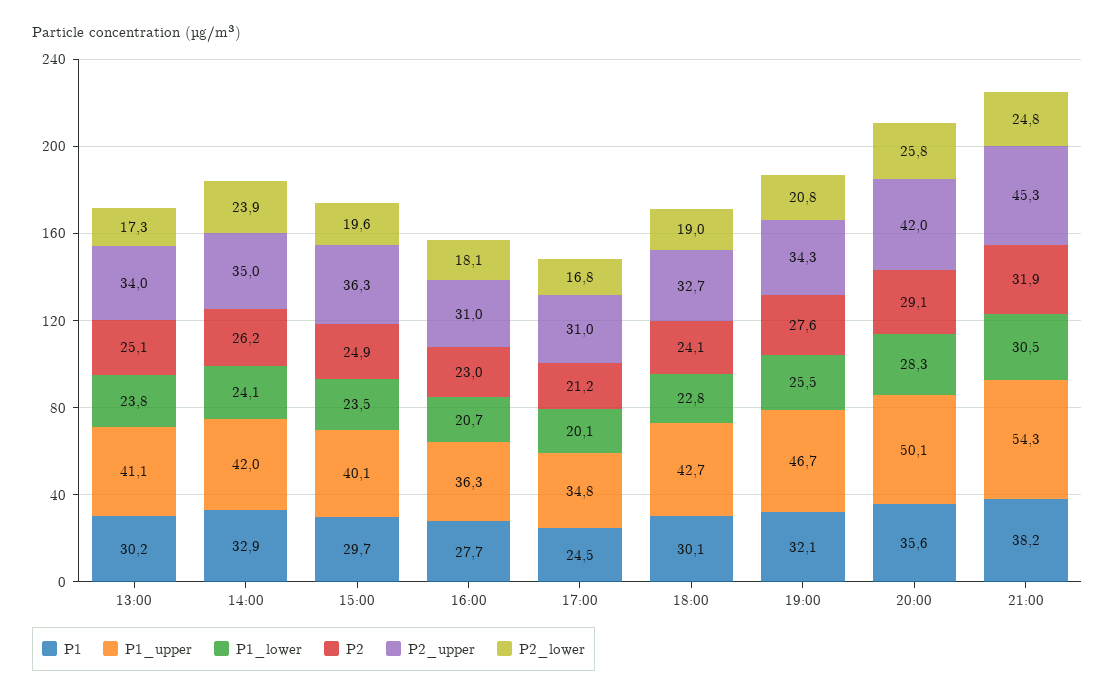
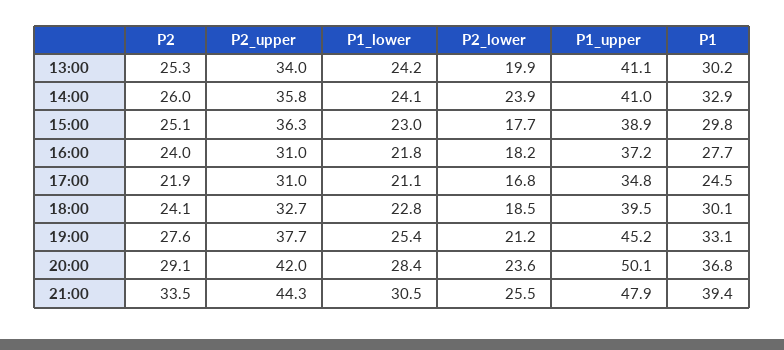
  {
    "P1": {
      "13:00": 30.2,
      "14:00": 32.9,
-     "15:00": 29.7,
+     "15:00": 29.8,
      "16:00": 27.7,
      "17:00": 24.5,
      "18:00": 30.1,
-     "19:00": 32.1,
+     "19:00": 33.1,
-     "20:00": 35.6,
+     "20:00": 36.8,
-     "21:00": 38.2
+     "21:00": 39.4
    },
    "P1_upper": {
      "13:00": 41.1,
-     "14:00": 42,
+     "14:00": 41,
-     "15:00": 40.1,
+     "15:00": 38.9,
-     "16:00": 36.3,
+     "16:00": 37.2,
      "17:00": 34.8,
-     "18:00": 42.7,
+     "18:00": 39.5,
-     "19:00": 46.7,
+     "19:00": 45.2,
      "20:00": 50.1,
-     "21:00": 54.3
+     "21:00": 47.9
    },
    "P1_lower": {
-     "13:00": 23.8,
+     "13:00": 24.2,
      "14:00": 24.1,
-     "15:00": 23.5,
+     "15:00": 23,
-     "16:00": 20.7,
+     "16:00": 21.8,
-     "17:00": 20.1,
+     "17:00": 21.1,
      "18:00": 22.8,
-     "19:00": 25.5,
+     "19:00": 25.4,
-     "20:00": 28.3,
+     "20:00": 28.4,
      "21:00": 30.5
    },
    "P2": {
-     "13:00": 25.1,
+     "13:00": 25.3,
-     "14:00": 26.2,
+     "14:00": 26,
-     "15:00": 24.9,
+     "15:00": 25.1,
-     "16:00": 23,
+     "16:00": 24,
-     "17:00": 21.2,
+     "17:00": 21.9,
      "18:00": 24.1,
      "19:00": 27.6,
      "20:00": 29.1,
-     "21:00": 31.9
+     "21:00": 33.5
    },
    "P2_upper": {
      "13:00": 34,
-     "14:00": 35,
+     "14:00": 35.8,
      "15:00": 36.3,
      "16:00": 31,
      "17:00": 31,
      "18:00": 32.7,
-     "19:00": 34.3,
+     "19:00": 37.7,
      "20:00": 42,
-     "21:00": 45.3
+     "21:00": 44.3
    },
    "P2_lower": {
-     "13:00": 17.3,
+     "13:00": 19.9,
      "14:00": 23.9,
-     "15:00": 19.6,
+     "15:00": 17.7,
-     "16:00": 18.1,
+     "16:00": 18.2,
      "17:00": 16.8,
-     "18:00": 19,
+     "18:00": 18.5,
-     "19:00": 20.8,
+     "19:00": 21.2,
-     "20:00": 25.8,
+     "20:00": 23.6,
-     "21:00": 24.8
+     "21:00": 25.5
    }
  }

